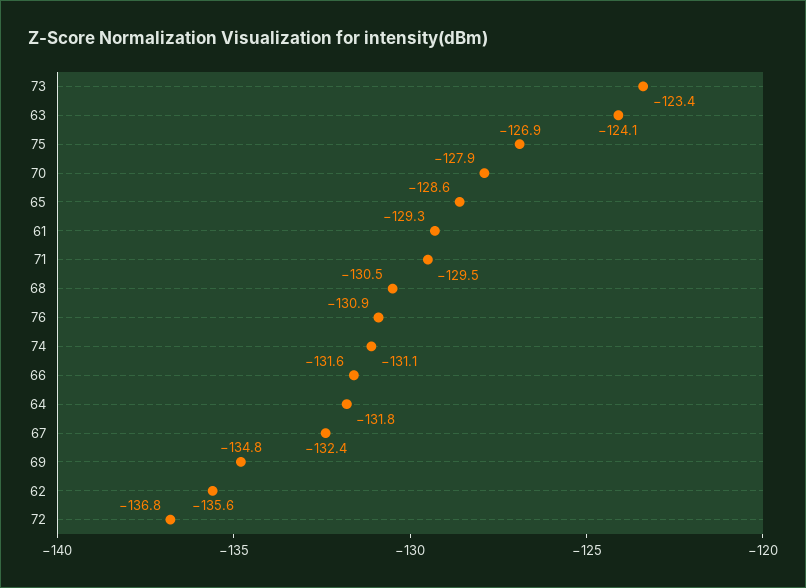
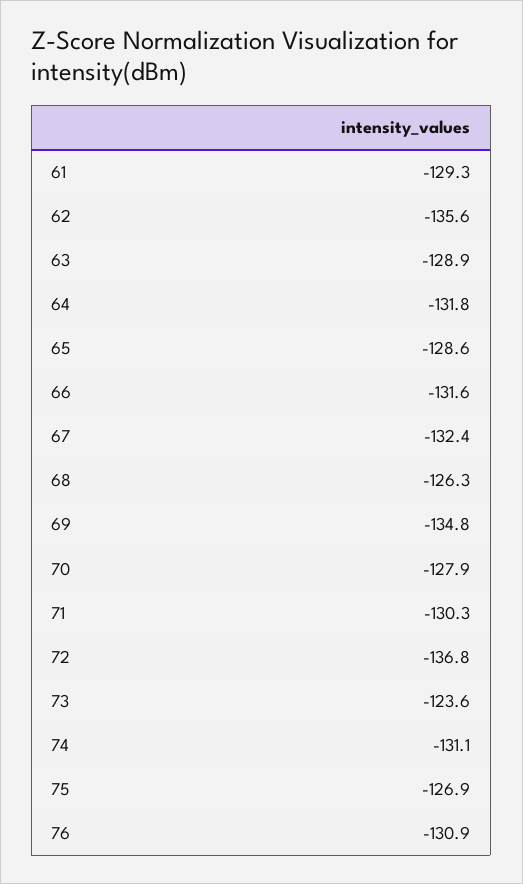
  {
-   "73": -123.4,
+   "73": -123.6,
-   "63": -124.1,
+   "63": -128.9,
    "75": -126.9,
    "70": -127.9,
    "65": -128.6,
    "61": -129.3,
-   "71": -129.5,
+   "71": -130.3,
-   "68": -130.5,
+   "68": -126.3,
    "76": -130.9,
    "74": -131.1,
    "66": -131.6,
    "64": -131.8,
    "67": -132.4,
    "69": -134.8,
    "62": -135.6,
    "72": -136.8
  }

